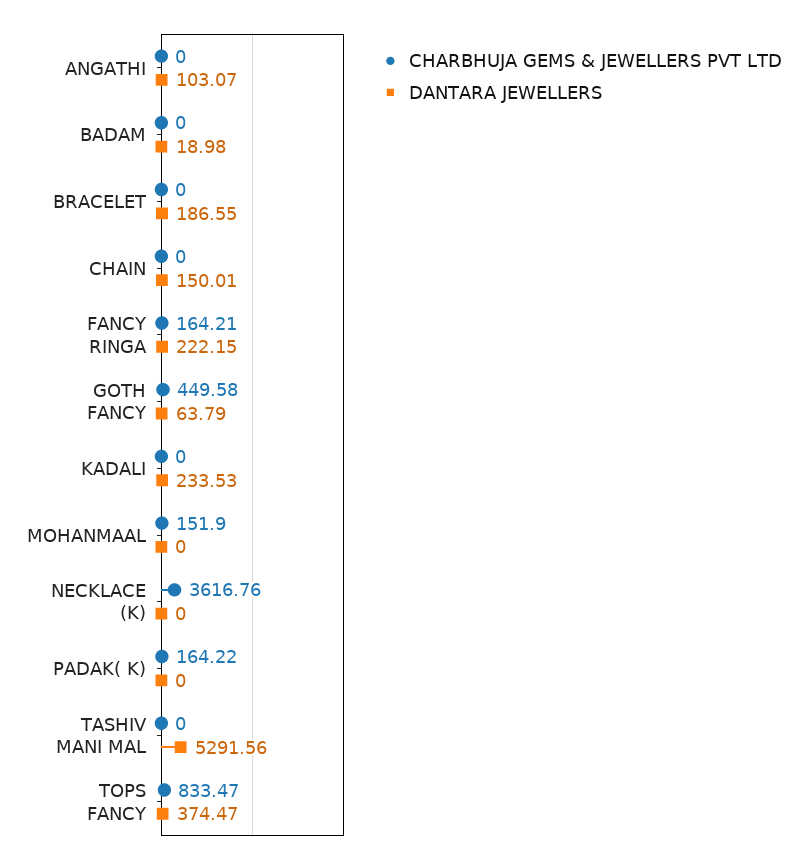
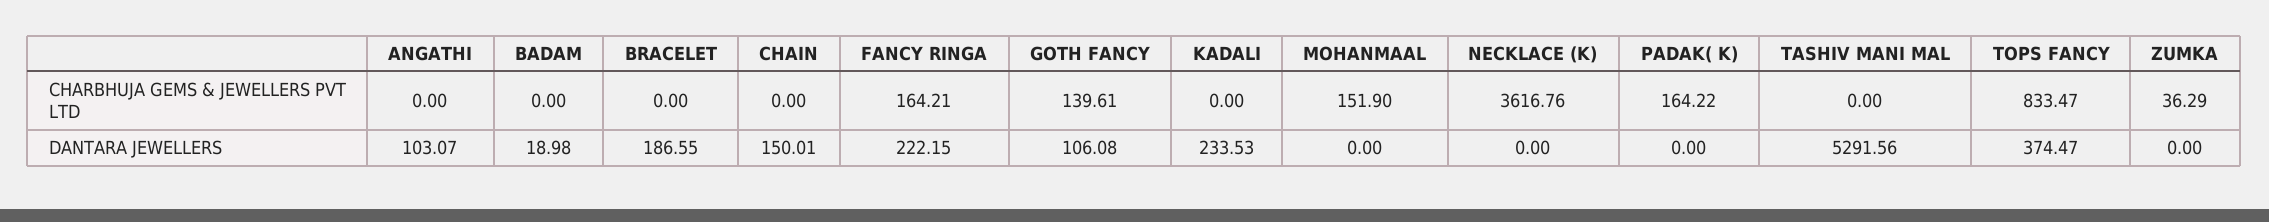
  {
    "CHARBHUJA GEMS & JEWELLERS PVT LTD": {
      "ANGATHI": 0,
      "BADAM": 0,
      "BRACELET": 0,
      "CHAIN": 0,
      "FANCY RINGA": 164.21,
-     "GOTH FANCY": 449.58,
+     "GOTH FANCY": 139.61,
      "KADALI": 0,
      "MOHANMAAL": 151.9,
      "NECKLACE (K)": 3616.76,
      "PADAK( K)": 164.22,
      "TASHIV MANI MAL": 0,
-     "TOPS FANCY": 833.47
+     "TOPS FANCY": 833.47,
+     "ZUMKA": 36.29
    },
    "DANTARA JEWELLERS": {
      "ANGATHI": 103.07,
      "BADAM": 18.98,
      "BRACELET": 186.55,
      "CHAIN": 150.01,
      "FANCY RINGA": 222.15,
-     "GOTH FANCY": 63.79,
+     "GOTH FANCY": 106.08,
      "KADALI": 233.53,
      "MOHANMAAL": 0,
      "NECKLACE (K)": 0,
      "PADAK( K)": 0,
      "TASHIV MANI MAL": 5291.56,
-     "TOPS FANCY": 374.47
+     "TOPS FANCY": 374.47,
+     "ZUMKA": 0
    }
  }

